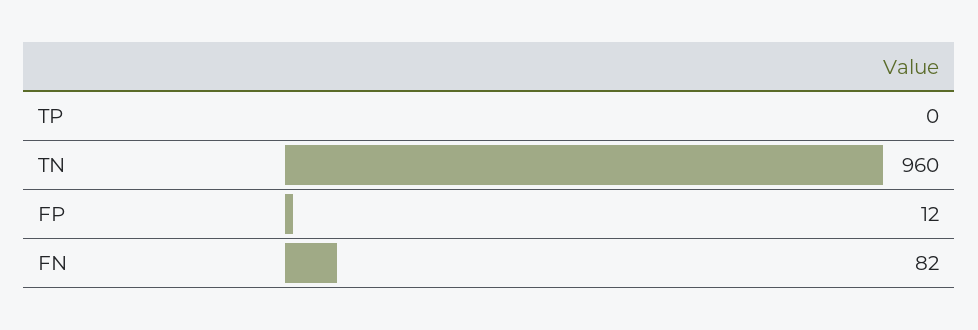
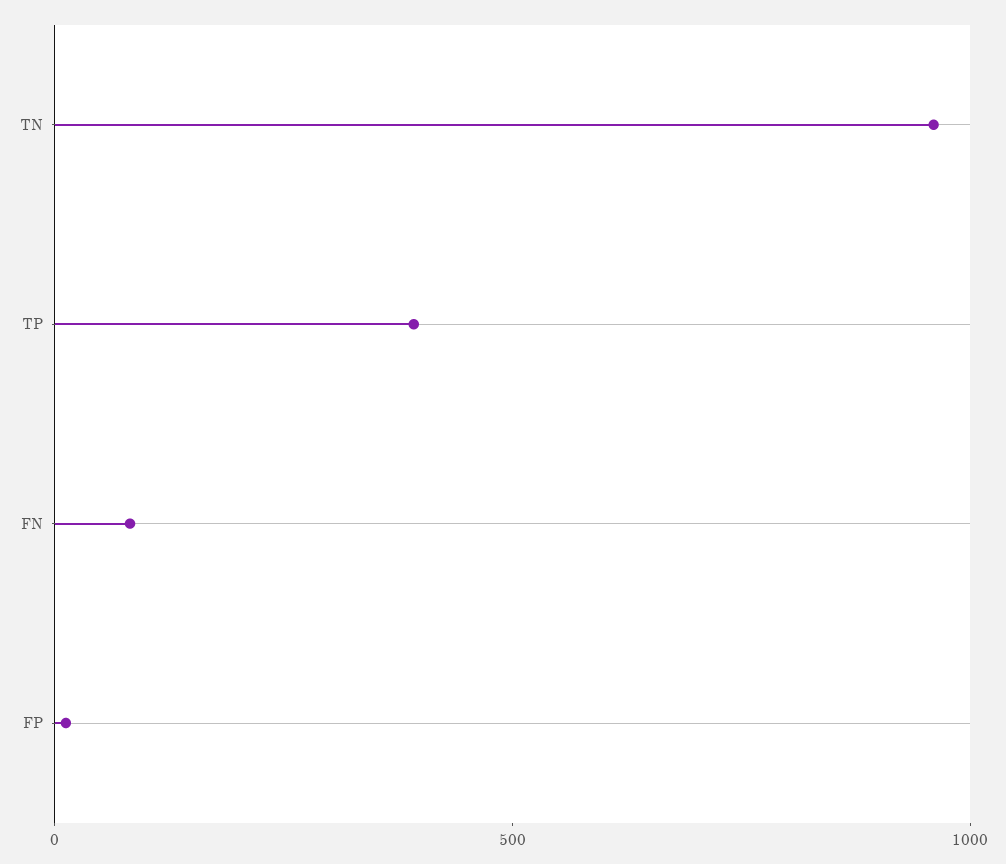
  {
-   "TP": 0,
+   "TP": 400,
    "TN": 960,
    "FP": 12,
    "FN": 82
  }

